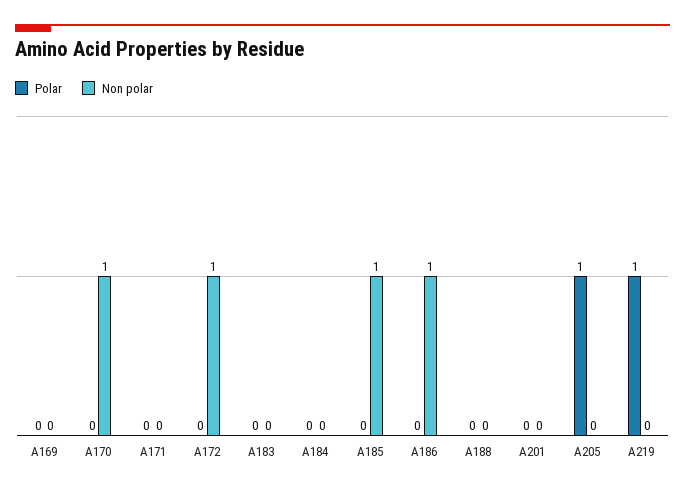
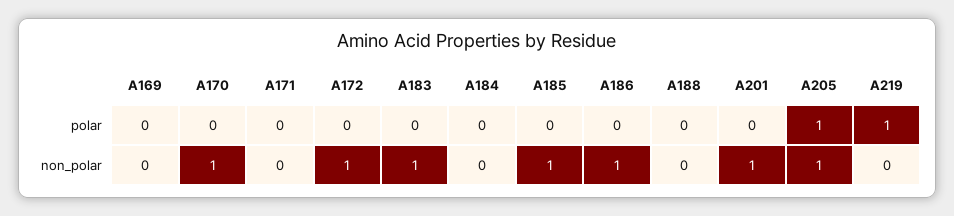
  {
    "Polar": {
      "A169": 0,
      "A170": 0,
      "A171": 0,
      "A172": 0,
      "A183": 0,
      "A184": 0,
      "A185": 0,
      "A186": 0,
      "A188": 0,
      "A201": 0,
      "A205": 1,
      "A219": 1
    },
    "Non polar": {
      "A169": 0,
      "A170": 1,
      "A171": 0,
      "A172": 1,
-     "A183": 0,
+     "A183": 1,
      "A184": 0,
      "A185": 1,
      "A186": 1,
      "A188": 0,
-     "A201": 0,
+     "A201": 1,
-     "A205": 0,
+     "A205": 1,
      "A219": 0
    }
  }

